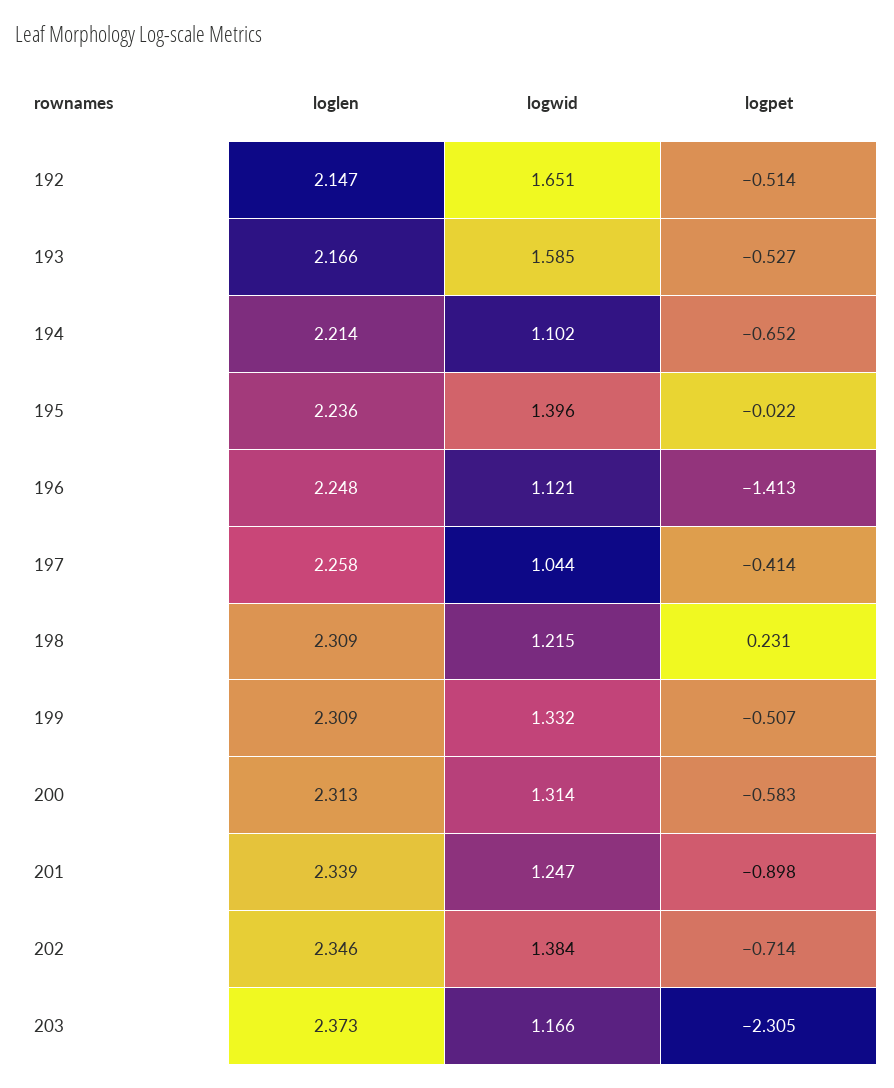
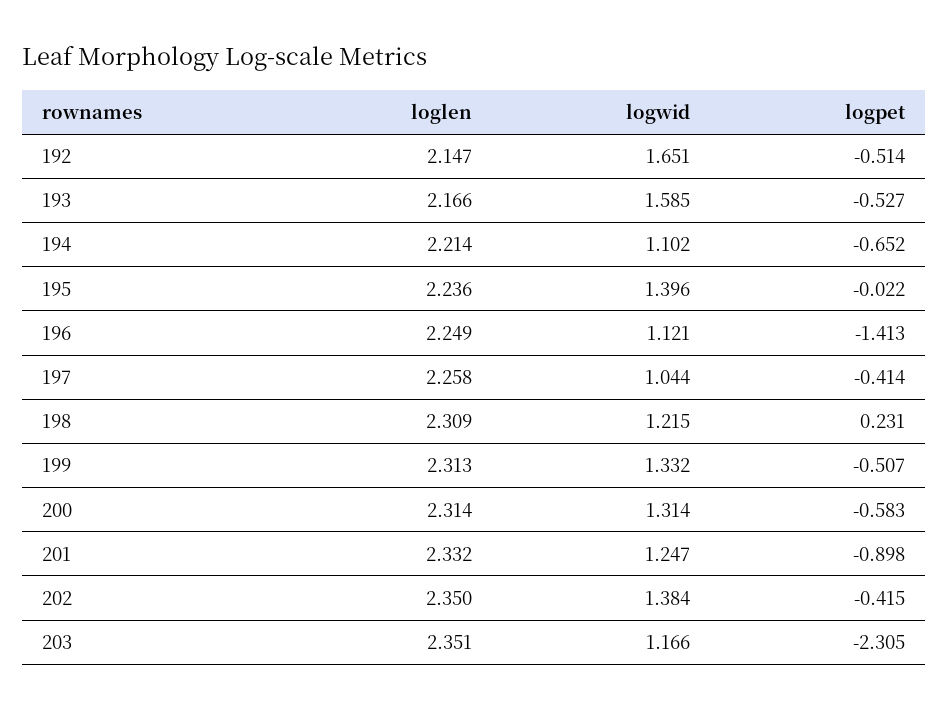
  {
    "loglen": {
      "192": 2.147,
      "193": 2.166,
      "194": 2.214,
      "195": 2.236,
-     "196": 2.248,
+     "196": 2.249,
      "197": 2.258,
      "198": 2.309,
-     "199": 2.309,
+     "199": 2.313,
-     "200": 2.313,
+     "200": 2.314,
-     "201": 2.339,
+     "201": 2.332,
-     "202": 2.346,
+     "202": 2.35,
-     "203": 2.373
+     "203": 2.351
    },
    "logwid": {
      "192": 1.651,
      "193": 1.585,
      "194": 1.102,
      "195": 1.396,
      "196": 1.121,
      "197": 1.044,
      "198": 1.215,
      "199": 1.332,
      "200": 1.314,
      "201": 1.247,
      "202": 1.384,
      "203": 1.166
    },
    "logpet": {
      "192": -0.514,
      "193": -0.527,
      "194": -0.652,
      "195": -0.022,
      "196": -1.413,
      "197": -0.414,
      "198": 0.231,
      "199": -0.507,
      "200": -0.583,
      "201": -0.898,
-     "202": -0.714,
+     "202": -0.415,
      "203": -2.305
    }
  }

